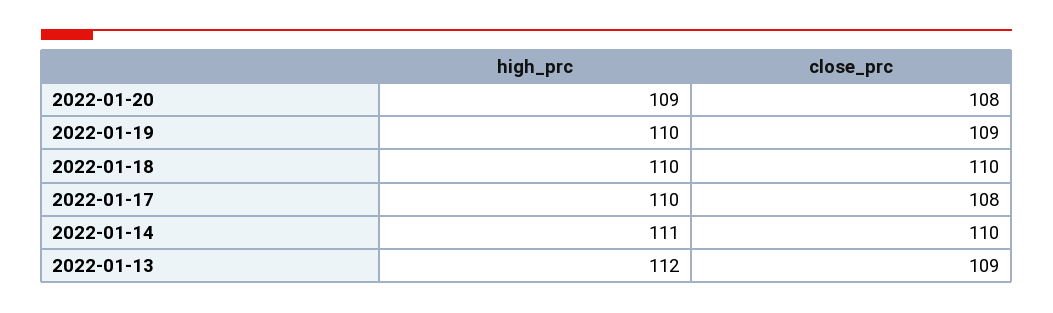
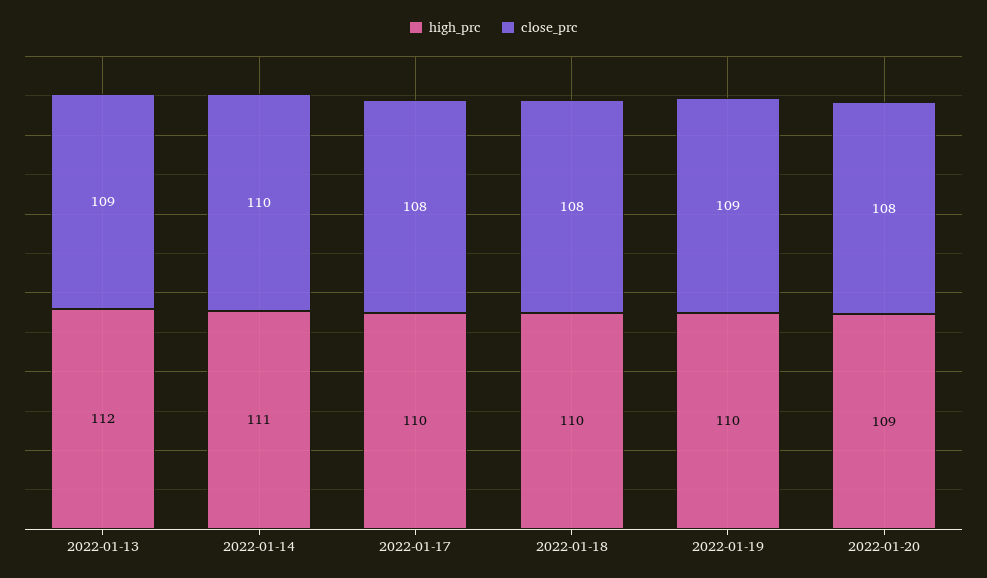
  {
    "high_prc": {
      "2022-01-20": 109,
      "2022-01-19": 110,
      "2022-01-18": 110,
      "2022-01-17": 110,
      "2022-01-14": 111,
      "2022-01-13": 112
    },
    "close_prc": {
      "2022-01-20": 108,
      "2022-01-19": 109,
-     "2022-01-18": 110,
+     "2022-01-18": 108,
      "2022-01-17": 108,
      "2022-01-14": 110,
      "2022-01-13": 109
    }
  }

